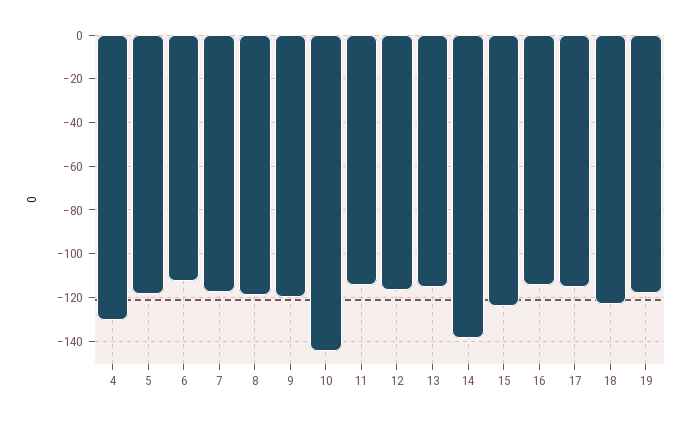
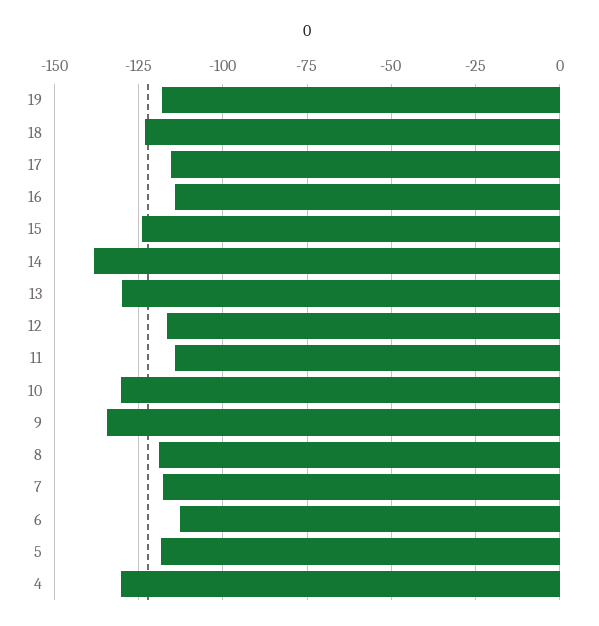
  {
    "4": -130,
    "5": -117.5,
    "6": -112.5,
    "7": -117.5,
    "8": -120,
-   "9": -120,
+   "9": -135,
-   "10": -145,
+   "10": -130,
    "11": -115,
    "12": -117.5,
-   "13": -115,
+   "13": -130,
    "14": -137.5,
    "15": -125,
    "16": -115,
    "17": -115,
    "18": -122.5,
    "19": -117.5
  }

